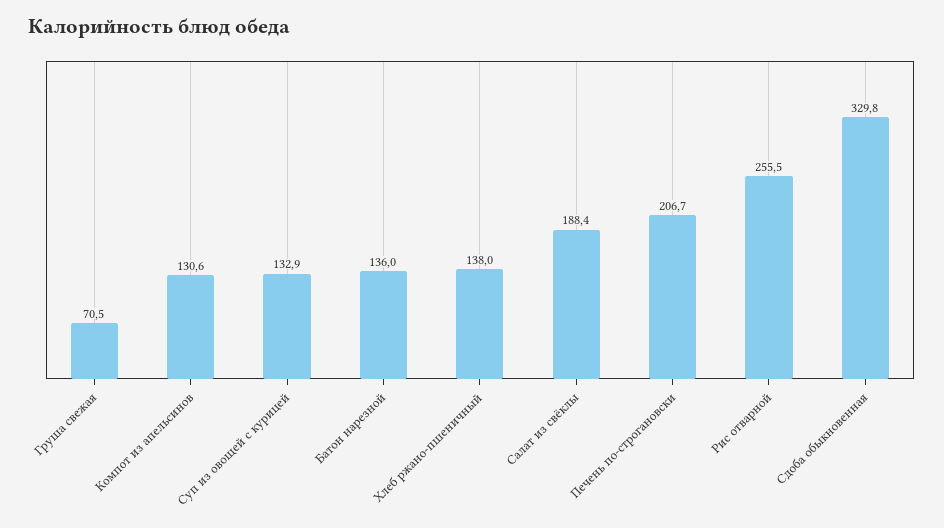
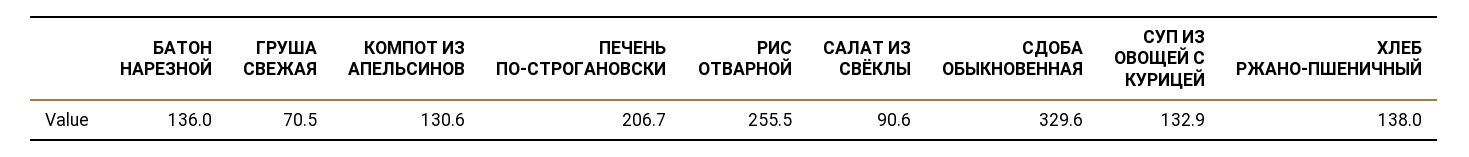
  {
    "Груша свежая": 70.5,
    "Компот из апельсинов": 130.6,
    "Суп из овощей с курицей": 132.9,
    "Батон нарезной": 136,
    "Хлеб ржано-пшеничный": 138,
-   "Салат из свёклы": 188.4,
+   "Салат из свёклы": 90.6,
    "Печень по-строгановски": 206.7,
    "Рис отварной": 255.5,
-   "Сдоба обыкновенная": 329.8
+   "Сдоба обыкновенная": 329.6
  }

